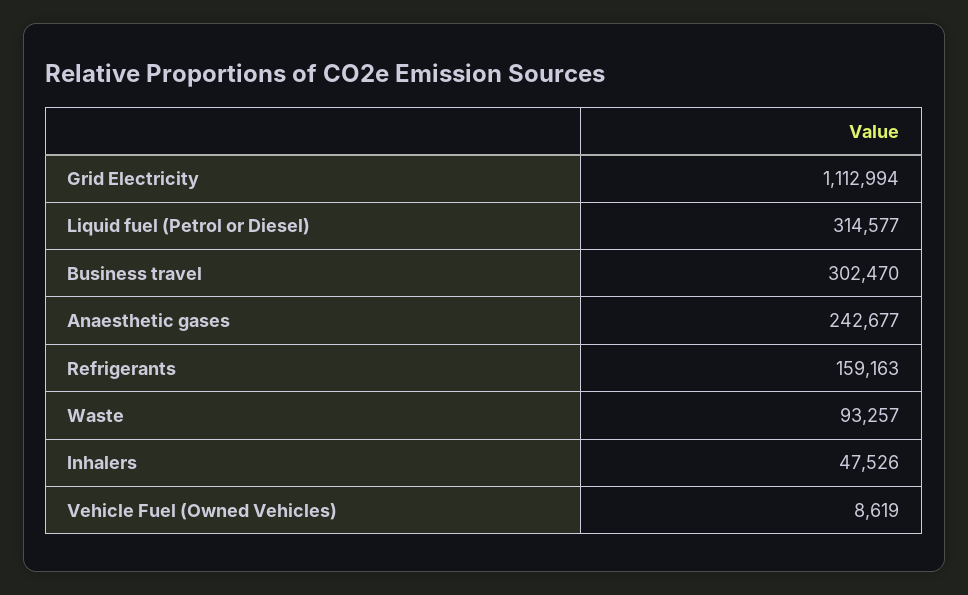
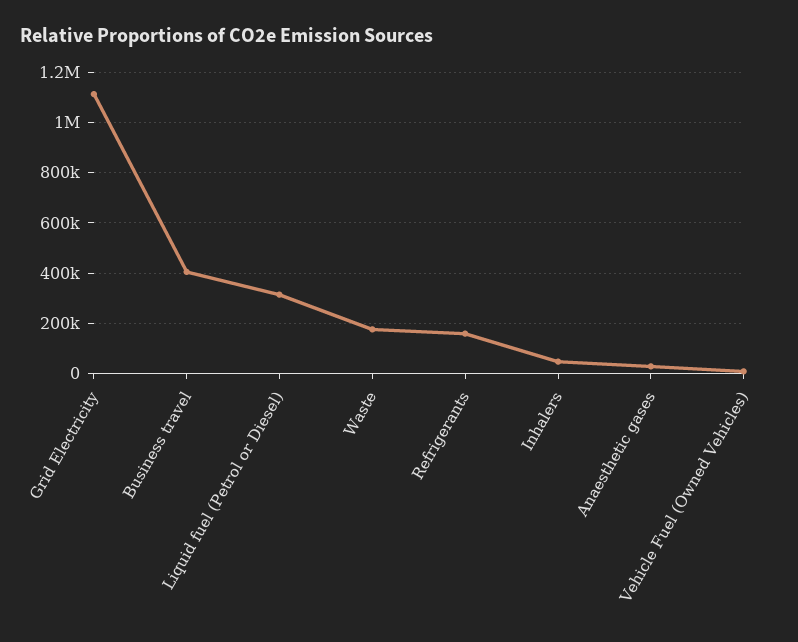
  {
    "Grid Electricity": 1112994,
    "Liquid fuel (Petrol or Diesel)": 314577,
-   "Business travel": 302470,
+   "Business travel": 400000,
-   "Anaesthetic gases": 242677,
+   "Anaesthetic gases": 25000,
    "Refrigerants": 159163,
-   "Waste": 93257,
+   "Waste": 175000,
    "Inhalers": 47526,
    "Vehicle Fuel (Owned Vehicles)": 8619
  }

